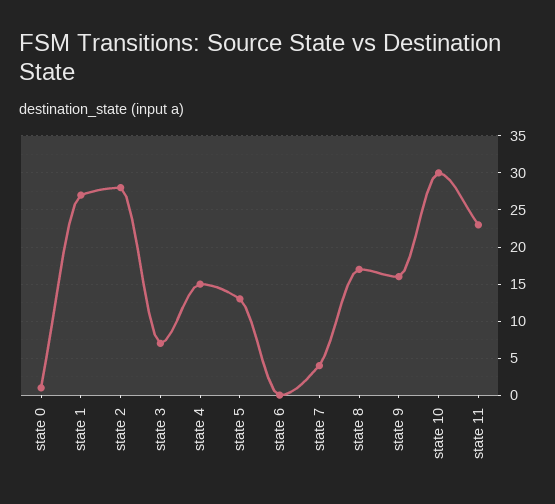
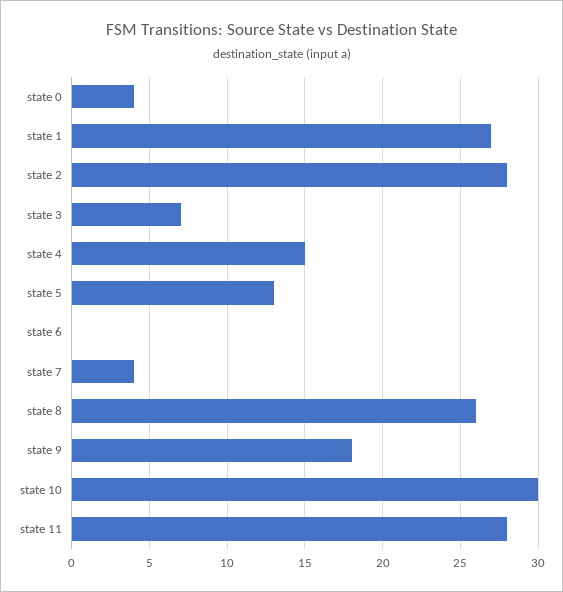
  {
-   "state 0": 1,
+   "state 0": 4,
    "state 1": 27,
    "state 2": 28,
    "state 3": 7,
    "state 4": 15,
    "state 5": 13,
    "state 6": 0,
    "state 7": 4,
-   "state 8": 17,
+   "state 8": 26,
-   "state 9": 16,
+   "state 9": 18,
    "state 10": 30,
-   "state 11": 23
+   "state 11": 28
  }

